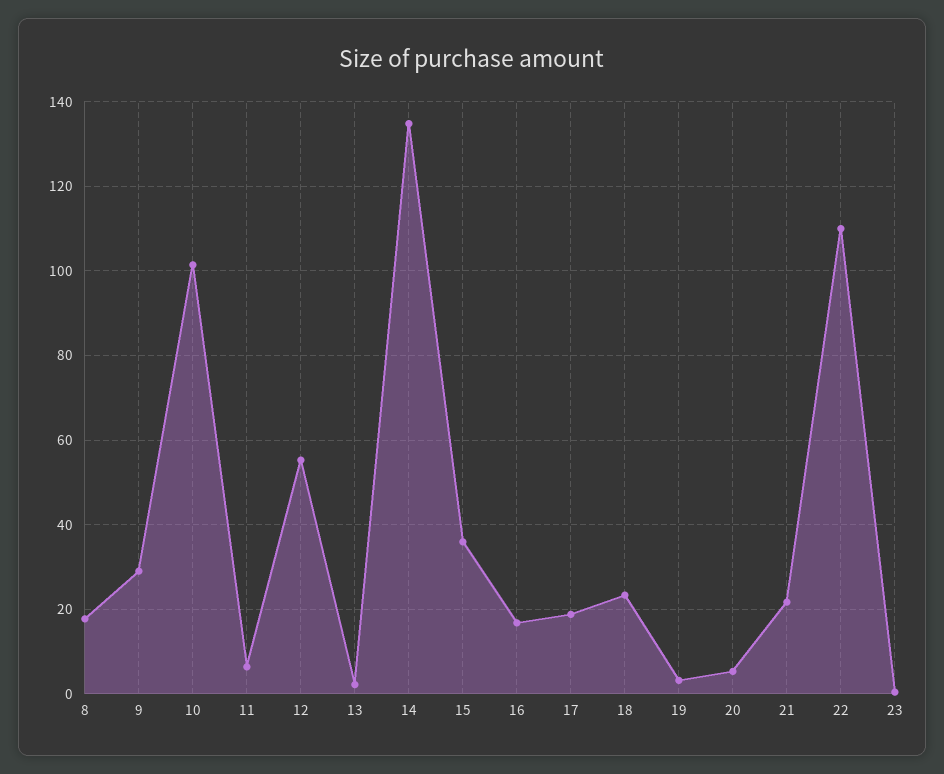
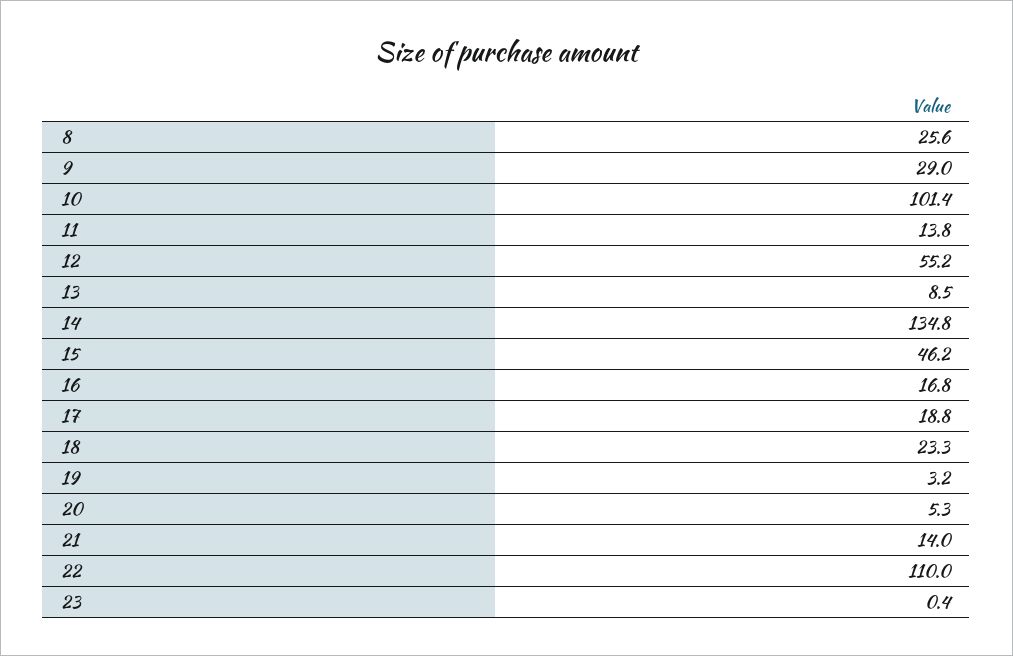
  {
-   "8": 18,
+   "8": 25.6,
    "9": 29,
    "10": 101.4,
-   "11": 6,
+   "11": 13.8,
    "12": 55.2,
-   "13": 2,
+   "13": 8.5,
    "14": 134.8,
-   "15": 36,
+   "15": 46.2,
    "16": 16.8,
    "17": 18.8,
    "18": 23.3,
    "19": 3.2,
    "20": 5.3,
-   "21": 22,
+   "21": 14,
    "22": 110,
    "23": 0.4
  }

